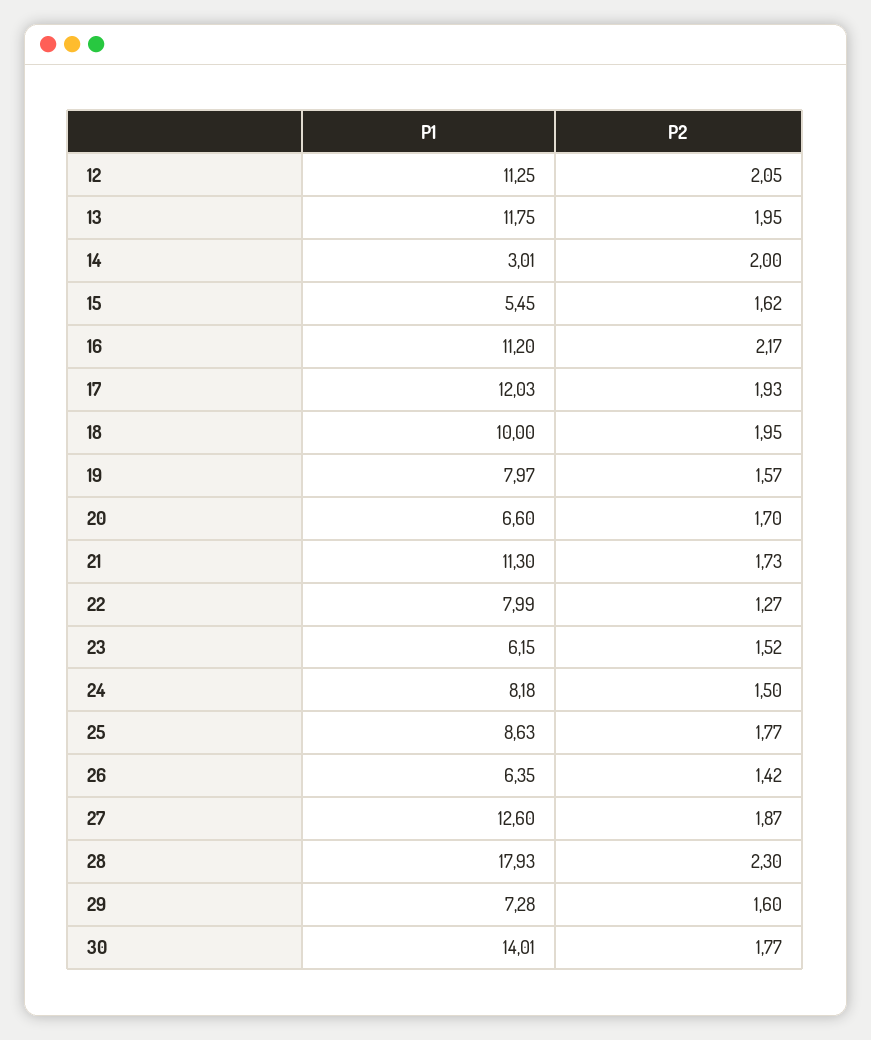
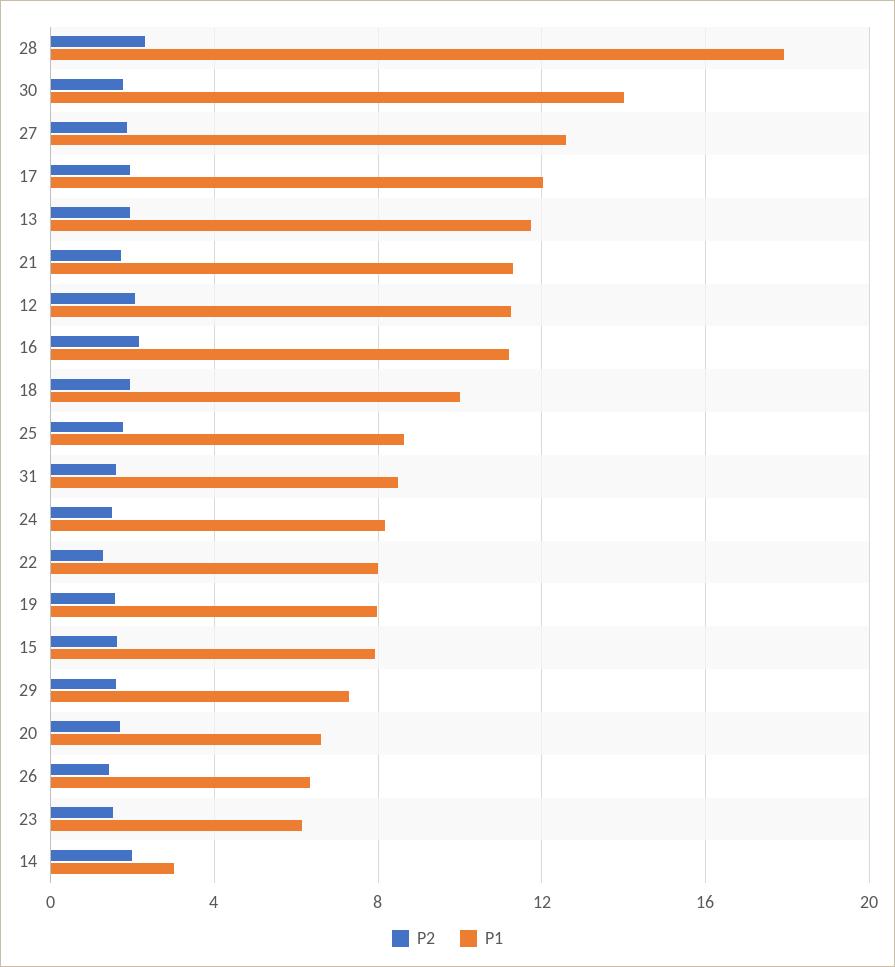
  {
    "P1": {
      "12": 11.25,
      "13": 11.75,
      "14": 3.01,
-     "15": 5.45,
+     "15": 8,
      "16": 11.2,
      "17": 12.03,
      "18": 10,
      "19": 7.97,
      "20": 6.6,
      "21": 11.3,
      "22": 7.99,
      "23": 6.15,
      "24": 8.18,
      "25": 8.63,
      "26": 6.35,
      "27": 12.6,
      "28": 17.93,
      "29": 7.28,
-     "30": 14.01
+     "30": 14.01,
+     "31": 8.5
    },
    "P2": {
      "12": 2.05,
      "13": 1.95,
      "14": 2,
      "15": 1.62,
      "16": 2.17,
      "17": 1.93,
      "18": 1.95,
      "19": 1.57,
      "20": 1.7,
      "21": 1.73,
      "22": 1.27,
      "23": 1.52,
      "24": 1.5,
      "25": 1.77,
      "26": 1.42,
      "27": 1.87,
      "28": 2.3,
      "29": 1.6,
-     "30": 1.77
+     "30": 1.77,
+     "31": 1.5
    }
  }

